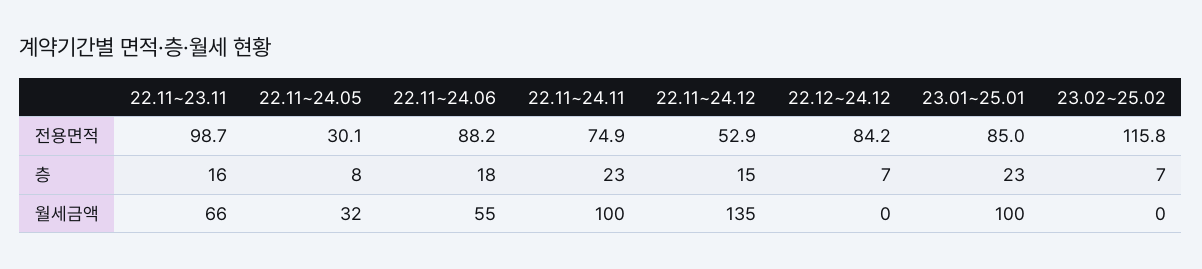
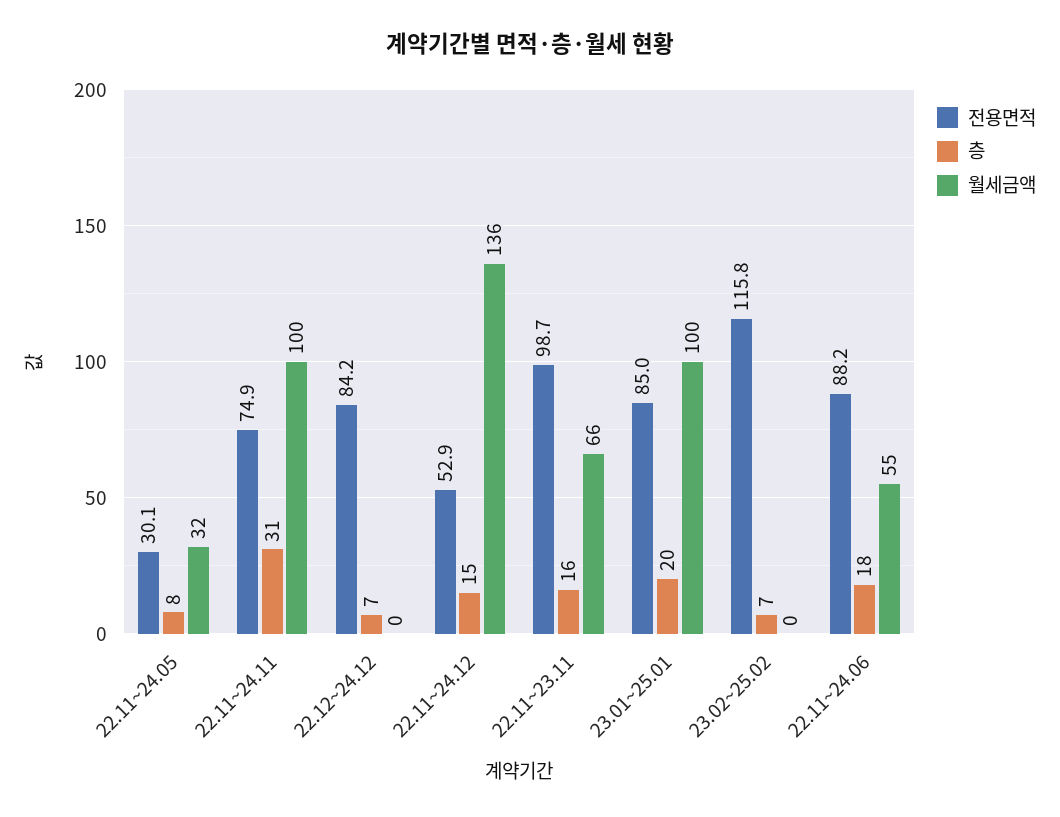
  {
    "전용면적": {
      "22.11~23.11": 98.7,
      "22.11~24.05": 30.1,
      "22.11~24.06": 88.2,
      "22.11~24.11": 74.9,
      "22.11~24.12": 52.9,
      "22.12~24.12": 84.2,
      "23.01~25.01": 85,
      "23.02~25.02": 115.8
    },
    "층": {
      "22.11~23.11": 16,
      "22.11~24.05": 8,
      "22.11~24.06": 18,
-     "22.11~24.11": 23,
+     "22.11~24.11": 31,
      "22.11~24.12": 15,
      "22.12~24.12": 7,
-     "23.01~25.01": 23,
+     "23.01~25.01": 20,
      "23.02~25.02": 7
    },
    "월세금액": {
      "22.11~23.11": 66,
      "22.11~24.05": 32,
      "22.11~24.06": 55,
      "22.11~24.11": 100,
-     "22.11~24.12": 135,
+     "22.11~24.12": 136,
      "22.12~24.12": 0,
      "23.01~25.01": 100,
      "23.02~25.02": 0
    }
  }

